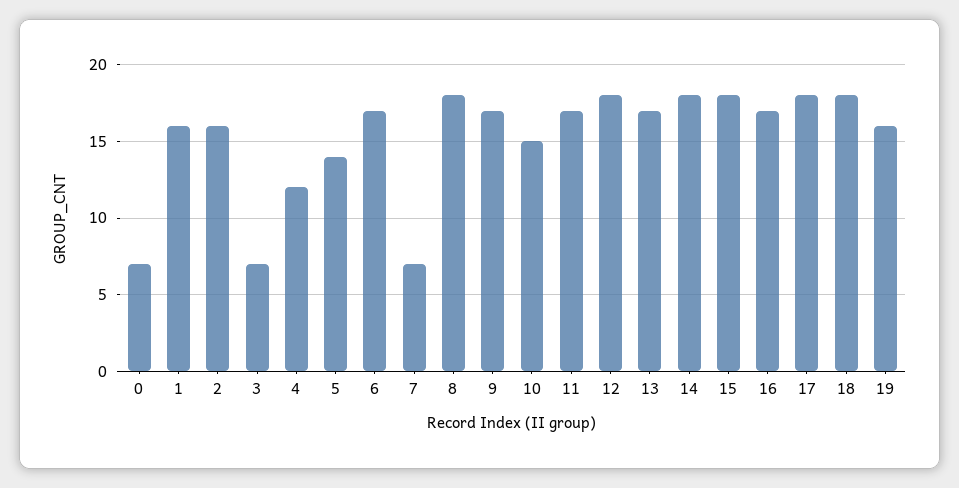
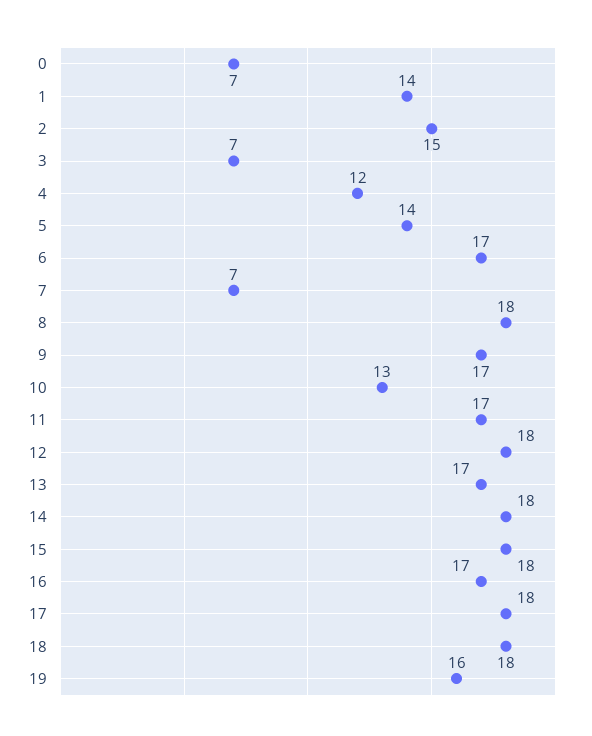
  {
    "0": 7,
-   "1": 16,
+   "1": 14,
-   "2": 16,
+   "2": 15,
    "3": 7,
    "4": 12,
    "5": 14,
    "6": 17,
    "7": 7,
    "8": 18,
    "9": 17,
-   "10": 15,
+   "10": 13,
    "11": 17,
    "12": 18,
    "13": 17,
    "14": 18,
    "15": 18,
    "16": 17,
    "17": 18,
    "18": 18,
    "19": 16
  }

